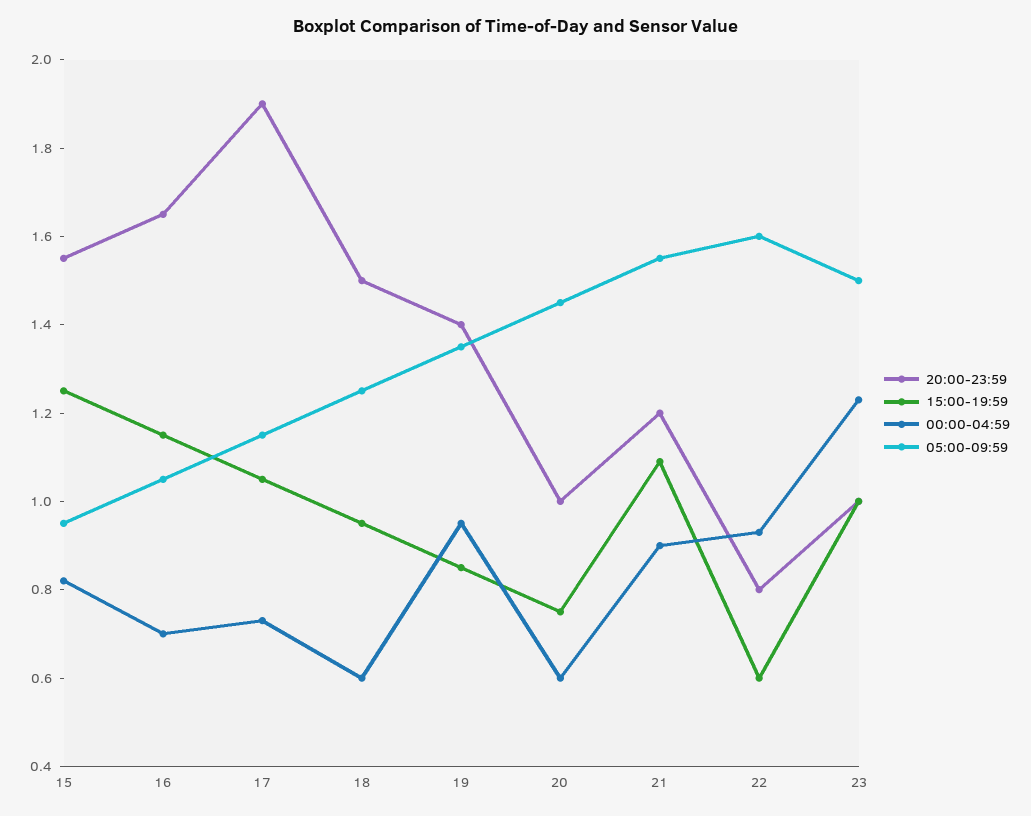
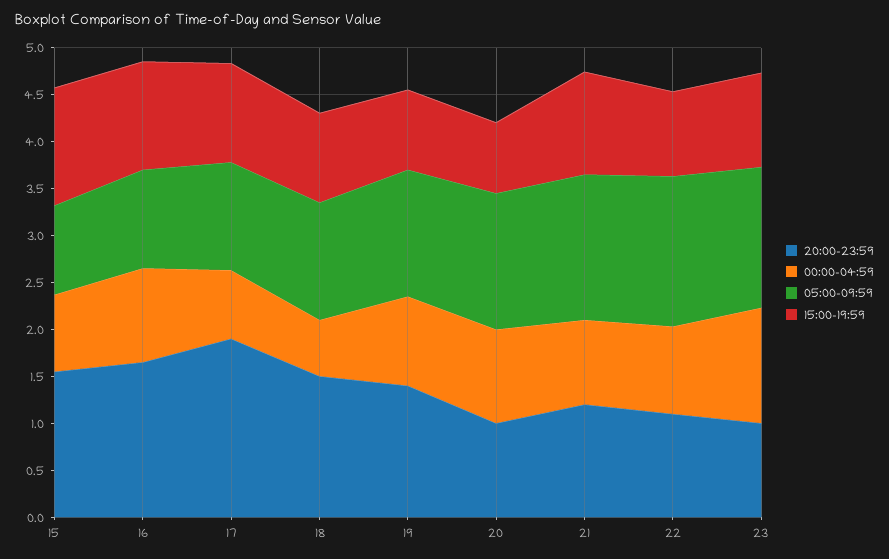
  {
    "20:00-23:59": {
      "15": 1.55,
      "16": 1.65,
      "17": 1.9,
      "18": 1.5,
      "19": 1.4,
      "20": 1,
      "21": 1.2,
-     "22": 0.8,
+     "22": 1.1,
      "23": 1
    },
    "15:00-19:59": {
      "15": 1.25,
      "16": 1.15,
      "17": 1.05,
      "18": 0.95,
      "19": 0.85,
      "20": 0.75,
      "21": 1.1,
-     "22": 0.6,
+     "22": 0.9,
      "23": 1
    },
    "00:00-04:59": {
      "15": 0.8,
-     "16": 0.7,
+     "16": 1,
      "17": 0.75,
      "18": 0.6,
      "19": 0.95,
-     "20": 0.6,
+     "20": 1,
      "21": 0.9,
      "22": 0.95,
      "23": 1.25
    },
    "05:00-09:59": {
      "15": 0.95,
      "16": 1.05,
      "17": 1.15,
      "18": 1.25,
      "19": 1.35,
      "20": 1.45,
      "21": 1.55,
      "22": 1.6,
      "23": 1.5
    }
  }

